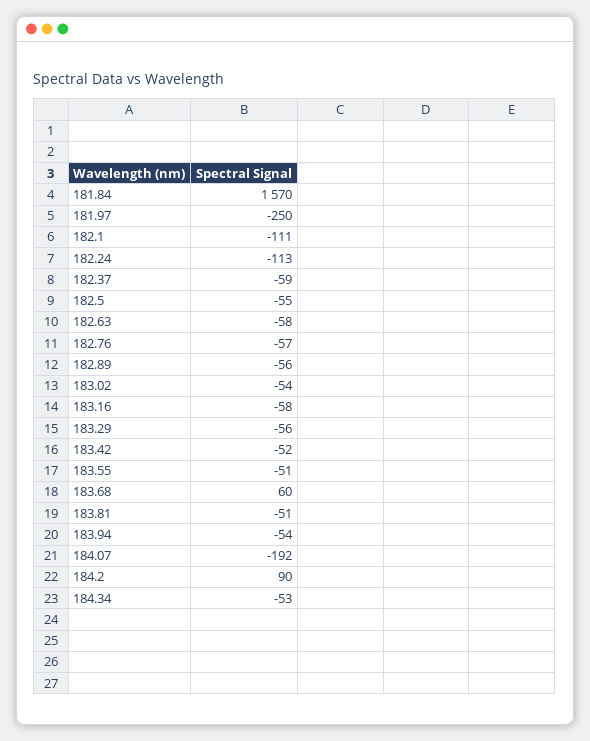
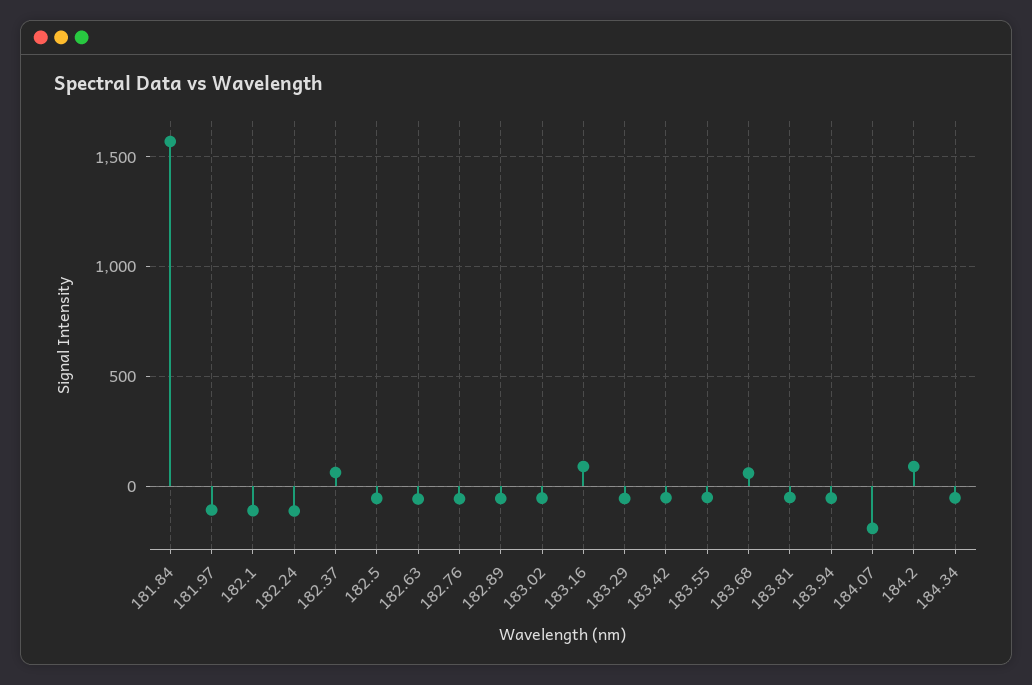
  {
    "181.84": 1570,
-   "181.97": -250,
+   "181.97": -100,
    "182.1": -111,
    "182.24": -113,
-   "182.37": -59,
+   "182.37": 50,
    "182.5": -55,
    "182.63": -58,
    "182.76": -57,
    "182.89": -56,
    "183.02": -54,
-   "183.16": -58,
+   "183.16": 100,
    "183.29": -56,
    "183.42": -52,
    "183.55": -51,
    "183.68": 60,
    "183.81": -51,
    "183.94": -54,
    "184.07": -192,
    "184.2": 90,
    "184.34": -53
  }

